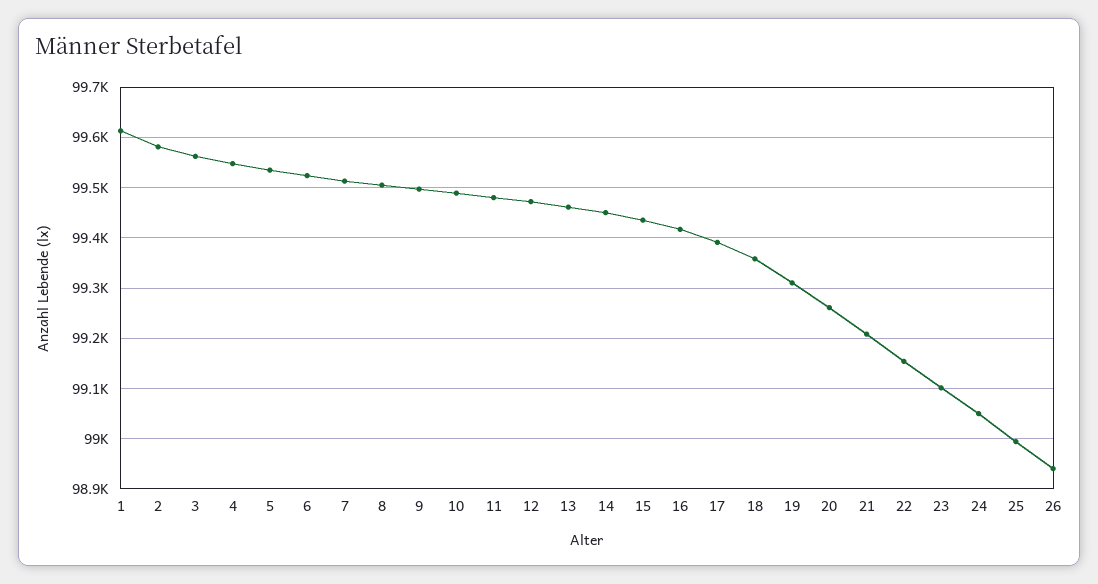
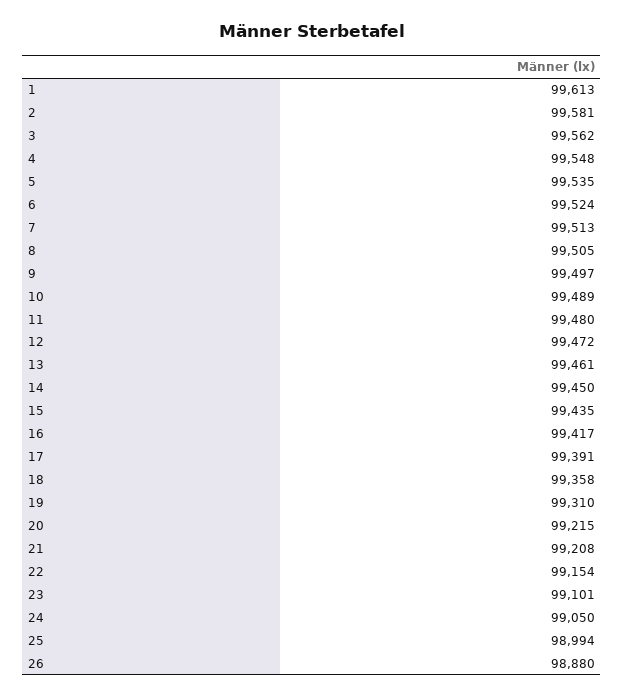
  {
    "1": 99613,
    "2": 99581,
    "3": 99562,
    "4": 99548,
    "5": 99535,
    "6": 99524,
    "7": 99513,
    "8": 99505,
    "9": 99497,
    "10": 99489,
    "11": 99480,
    "12": 99472,
    "13": 99461,
    "14": 99450,
    "15": 99435,
    "16": 99417,
    "17": 99391,
    "18": 99358,
    "19": 99310,
-   "20": 99260,
+   "20": 99215,
    "21": 99208,
    "22": 99154,
    "23": 99101,
    "24": 99050,
    "25": 98994,
-   "26": 98940
+   "26": 98880
  }

